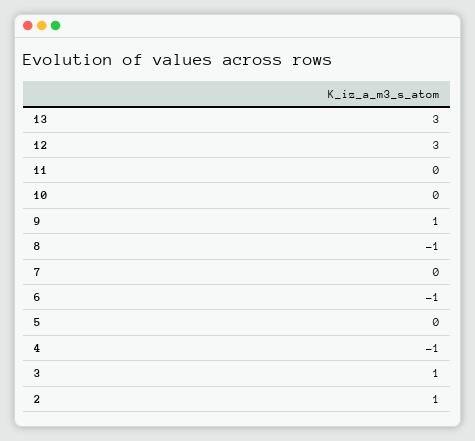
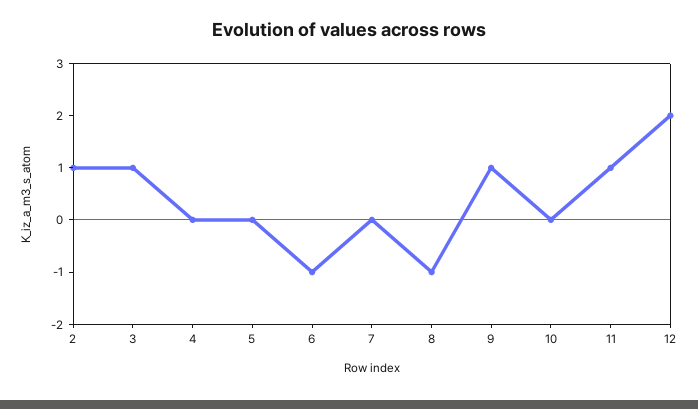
  {
-   "13": 3,
-   "12": 3,
+   "12": 2,
-   "11": 0,
+   "11": 1,
    "10": 0,
    "9": 1,
    "8": -1,
    "7": 0,
    "6": -1,
    "5": 0,
-   "4": -1,
+   "4": 0,
    "3": 1,
    "2": 1
  }

